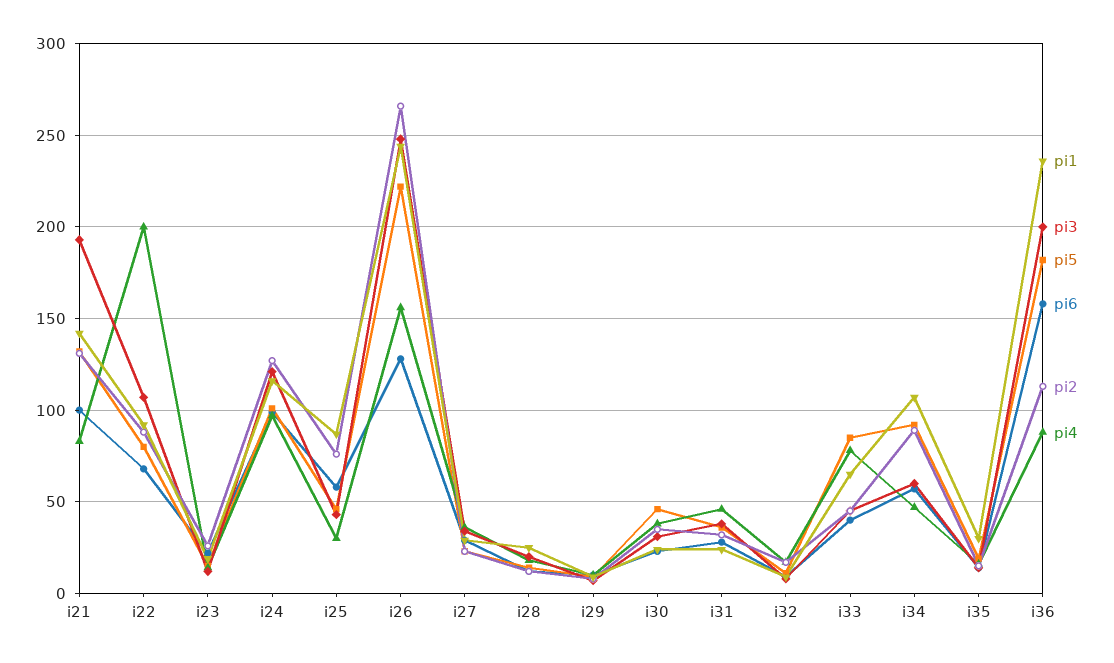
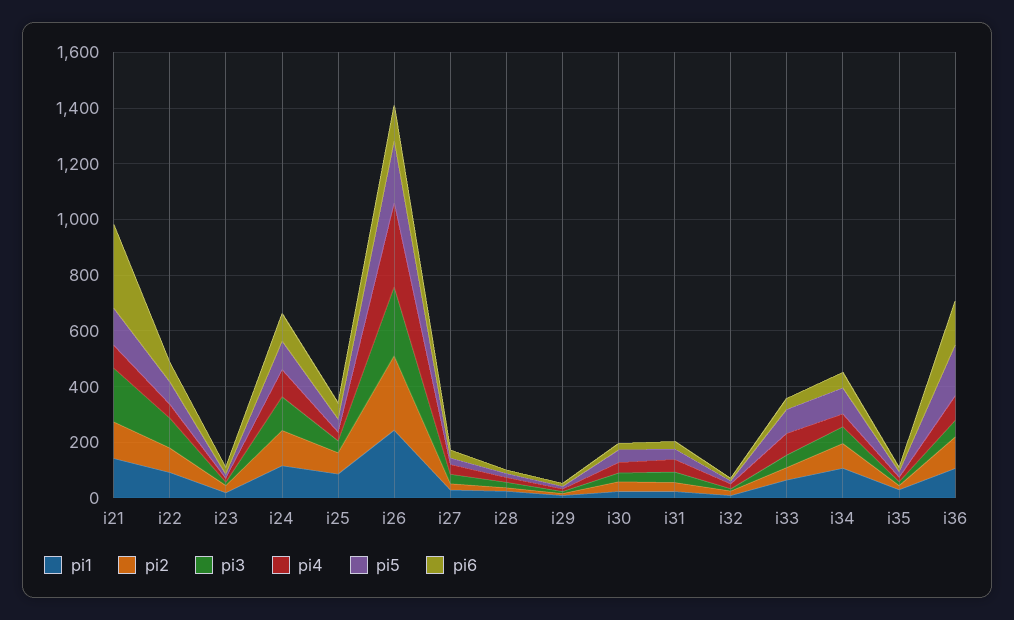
  {
    "pi1": {
      "i21": 140,
      "i22": 90,
      "i23": 20,
      "i24": 115,
      "i25": 85,
      "i26": 245,
      "i27": 30,
      "i28": 25,
      "i29": 10,
      "i30": 25,
      "i31": 25,
      "i32": 10,
      "i33": 65,
      "i34": 105,
      "i35": 30,
-     "i36": 235
+     "i36": 100
    },
    "pi3": {
      "i21": 195,
      "i22": 105,
      "i23": 10,
      "i24": 120,
      "i25": 45,
      "i26": 250,
      "i27": 35,
      "i28": 20,
      "i29": 5,
      "i30": 30,
      "i31": 40,
      "i32": 10,
      "i33": 45,
      "i34": 60,
      "i35": 15,
-     "i36": 200
+     "i36": 50
    },
    "pi5": {
      "i21": 130,
      "i22": 80,
      "i23": 15,
      "i24": 100,
      "i25": 45,
      "i26": 220,
      "i27": 25,
      "i28": 15,
      "i29": 10,
      "i30": 45,
      "i31": 35,
      "i32": 10,
      "i33": 85,
      "i34": 90,
      "i35": 20,
      "i36": 180
    },
    "pi6": {
-     "i21": 100,
+     "i21": 300,
      "i22": 70,
      "i23": 20,
      "i24": 100,
      "i25": 60,
      "i26": 130,
      "i27": 30,
      "i28": 10,
      "i29": 10,
      "i30": 25,
      "i31": 30,
      "i32": 10,
      "i33": 40,
      "i34": 55,
      "i35": 15,
      "i36": 160
    },
    "pi2": {
      "i21": 130,
      "i22": 90,
      "i23": 25,
      "i24": 125,
      "i25": 75,
      "i26": 265,
      "i27": 25,
      "i28": 10,
      "i29": 10,
      "i30": 35,
      "i31": 30,
      "i32": 15,
      "i33": 45,
      "i34": 90,
      "i35": 15,
      "i36": 115
    },
    "pi4": {
      "i21": 85,
-     "i22": 200,
+     "i22": 50,
      "i23": 15,
      "i24": 95,
      "i25": 30,
-     "i26": 155,
+     "i26": 300,
      "i27": 35,
      "i28": 20,
      "i29": 10,
      "i30": 40,
      "i31": 45,
      "i32": 15,
      "i33": 80,
      "i34": 45,
      "i35": 15,
      "i36": 90
    }
  }

